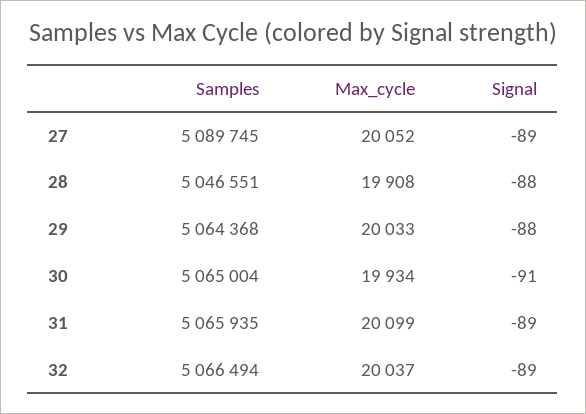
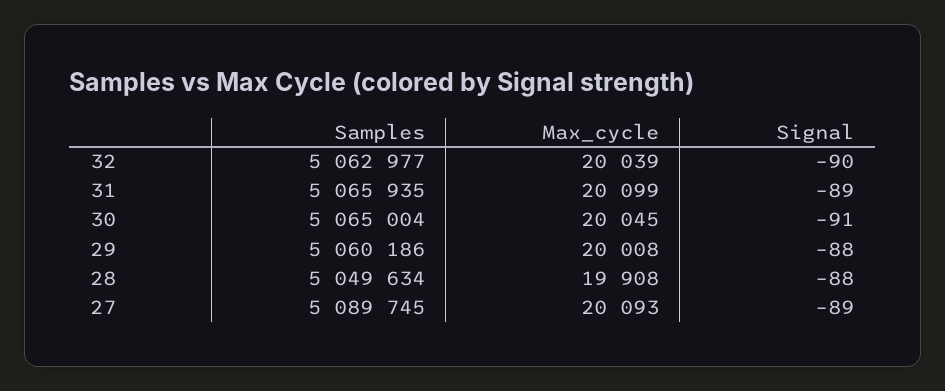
  {
    "Samples": {
      "27": 5089745,
-     "28": 5046551,
+     "28": 5049634,
-     "29": 5064368,
+     "29": 5060186,
      "30": 5065004,
      "31": 5065935,
-     "32": 5066494
+     "32": 5062977
    },
    "Max_cycle": {
-     "27": 20052,
+     "27": 20093,
      "28": 19908,
-     "29": 20033,
+     "29": 20008,
-     "30": 19934,
+     "30": 20045,
      "31": 20099,
-     "32": 20037
+     "32": 20039
    },
    "Signal": {
      "27": -89,
      "28": -88,
      "29": -88,
      "30": -91,
      "31": -89,
-     "32": -89
+     "32": -90
    }
  }

